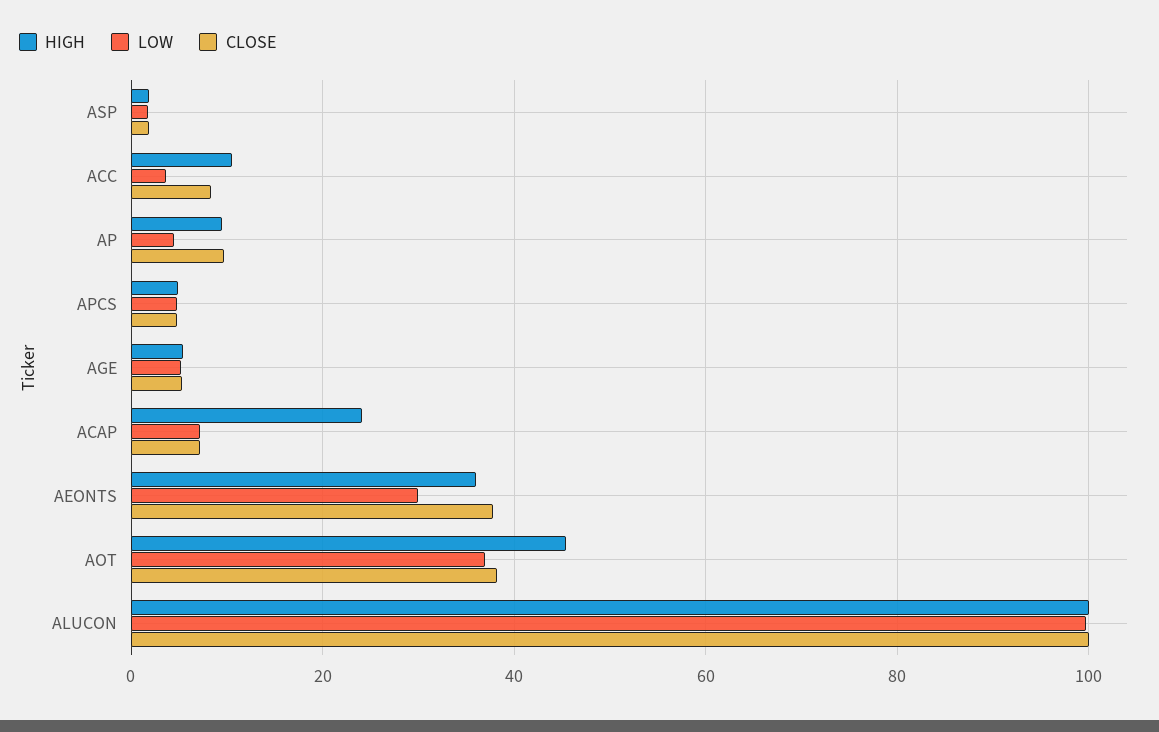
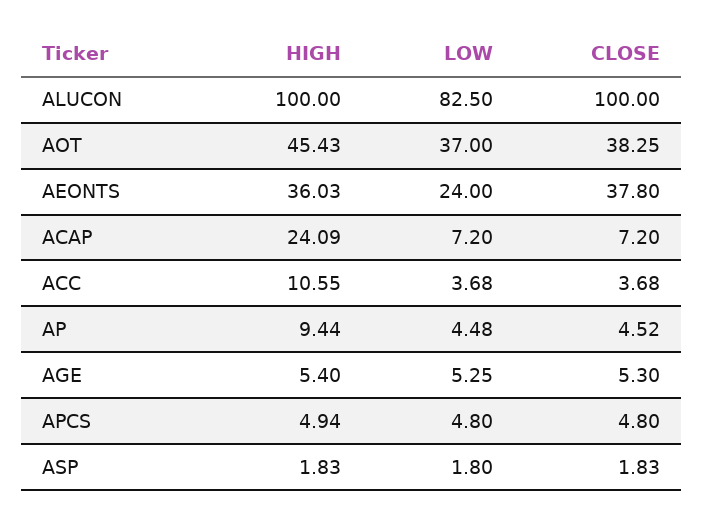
  {
    "HIGH": {
      "ASP": 1.83,
      "ACC": 10.55,
      "AP": 9.44,
      "APCS": 4.94,
      "AGE": 5.4,
      "ACAP": 24.09,
      "AEONTS": 36.03,
      "AOT": 45.43,
      "ALUCON": 100
    },
    "LOW": {
      "ASP": 1.8,
      "ACC": 3.68,
      "AP": 4.48,
      "APCS": 4.8,
      "AGE": 5.25,
      "ACAP": 7.2,
-     "AEONTS": 30,
+     "AEONTS": 24,
      "AOT": 37,
-     "ALUCON": 100
+     "ALUCON": 82.5
    },
    "CLOSE": {
      "ASP": 1.83,
-     "ACC": 8,
+     "ACC": 3.68,
-     "AP": 10,
+     "AP": 4.52,
      "APCS": 4.8,
      "AGE": 5.3,
      "ACAP": 7.2,
      "AEONTS": 37.8,
      "AOT": 38.25,
      "ALUCON": 100
    }
  }

